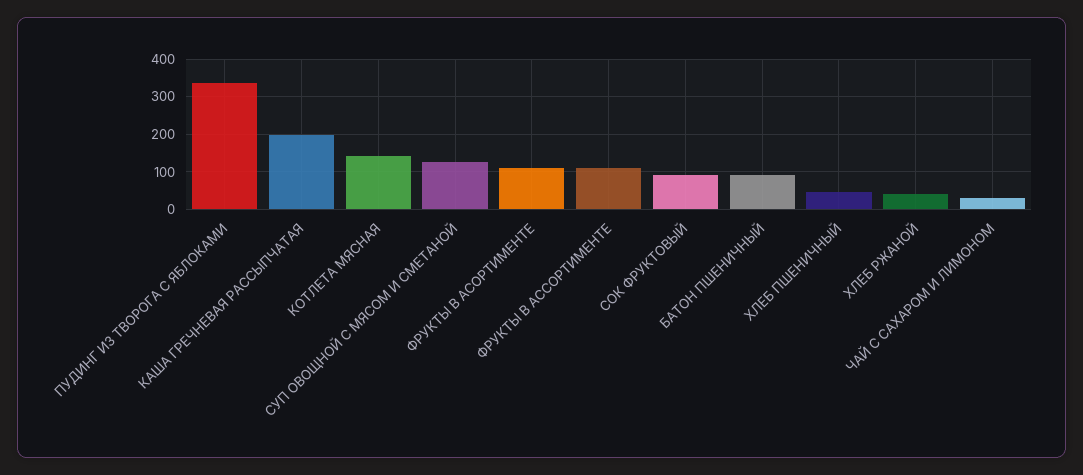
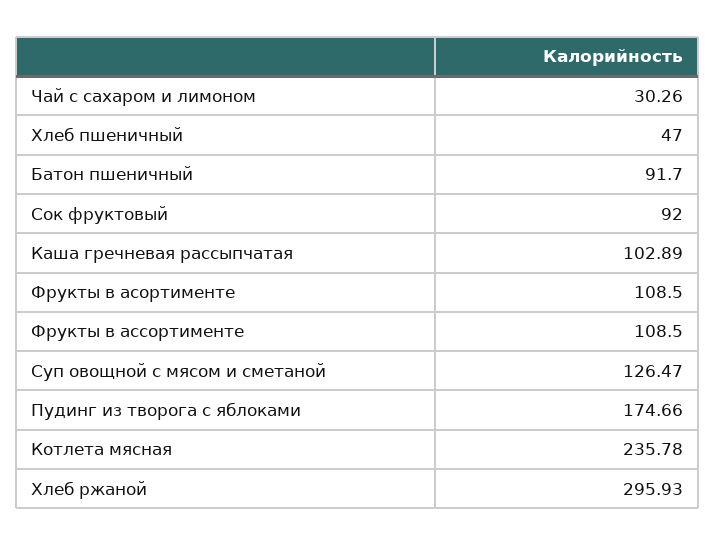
  {
-   "ПУДИНГ ИЗ ТВОРОГА С ЯБЛОКАМИ": 340,
+   "ПУДИНГ ИЗ ТВОРОГА С ЯБЛОКАМИ": 174.66,
-   "КАША ГРЕЧНЕВАЯ РАССЫПЧАТАЯ": 200,
+   "КАША ГРЕЧНЕВАЯ РАССЫПЧАТАЯ": 102.89,
-   "КОТЛЕТА МЯСНАЯ": 140,
+   "КОТЛЕТА МЯСНАЯ": 235.78,
    "СУП ОВОЩНОЙ С МЯСОМ И СМЕТАНОЙ": 126.47,
    "ФРУКТЫ В АСОРТИМЕНТЕ": 108.5,
    "ФРУКТЫ В АССОРТИМЕНТЕ": 108.5,
    "СОК ФРУКТОВЫЙ": 92,
    "БАТОН ПШЕНИЧНЫЙ": 91.7,
    "ХЛЕБ ПШЕНИЧНЫЙ": 47,
-   "ХЛЕБ РЖАНОЙ": 40,
+   "ХЛЕБ РЖАНОЙ": 295.93,
    "ЧАЙ С САХАРОМ И ЛИМОНОМ": 30.26
  }

